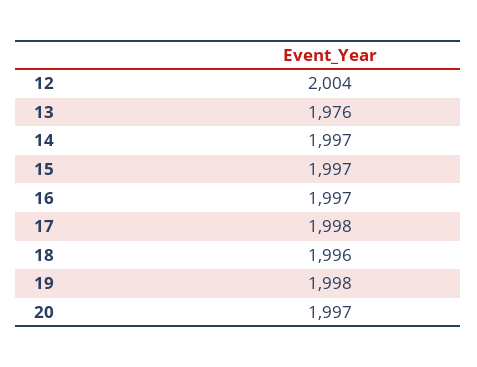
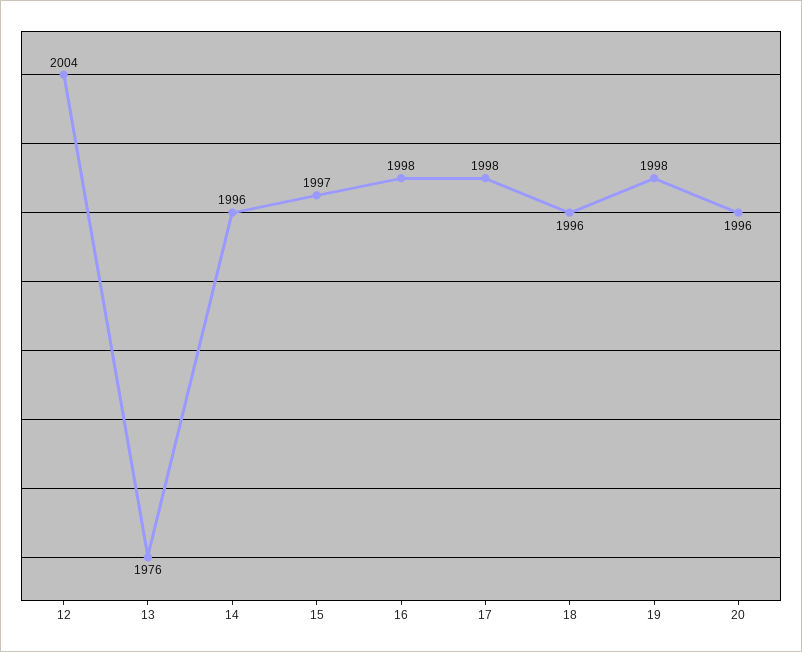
  {
    "12": 2004,
    "13": 1976,
-   "14": 1997,
+   "14": 1996,
    "15": 1997,
-   "16": 1997,
+   "16": 1998,
    "17": 1998,
    "18": 1996,
    "19": 1998,
-   "20": 1997
+   "20": 1996
  }

